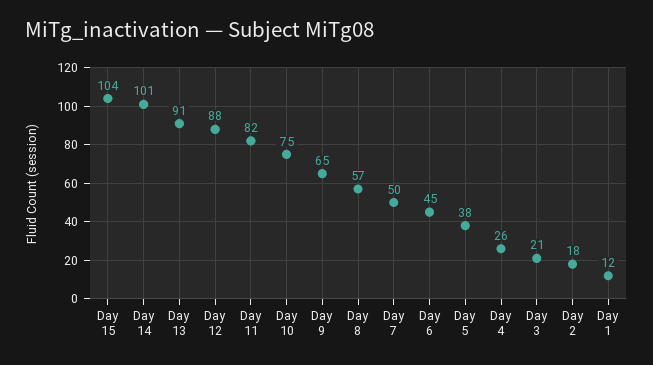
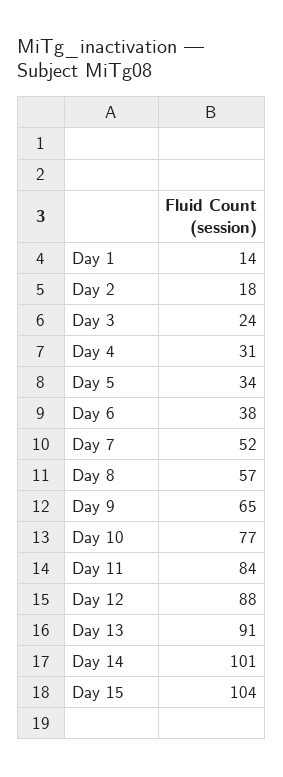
  {
    "Day 15": 104,
    "Day 14": 101,
    "Day 13": 91,
    "Day 12": 88,
-   "Day 11": 82,
+   "Day 11": 84,
-   "Day 10": 75,
+   "Day 10": 77,
    "Day 9": 65,
    "Day 8": 57,
-   "Day 7": 50,
+   "Day 7": 52,
-   "Day 6": 45,
+   "Day 6": 38,
-   "Day 5": 38,
+   "Day 5": 34,
-   "Day 4": 26,
+   "Day 4": 31,
-   "Day 3": 21,
+   "Day 3": 24,
    "Day 2": 18,
-   "Day 1": 12
+   "Day 1": 14
  }

